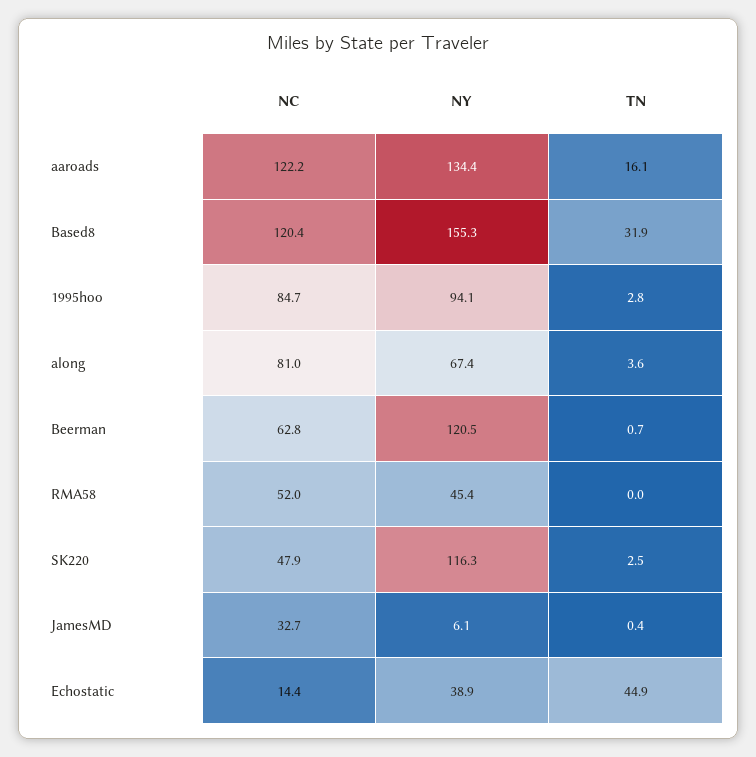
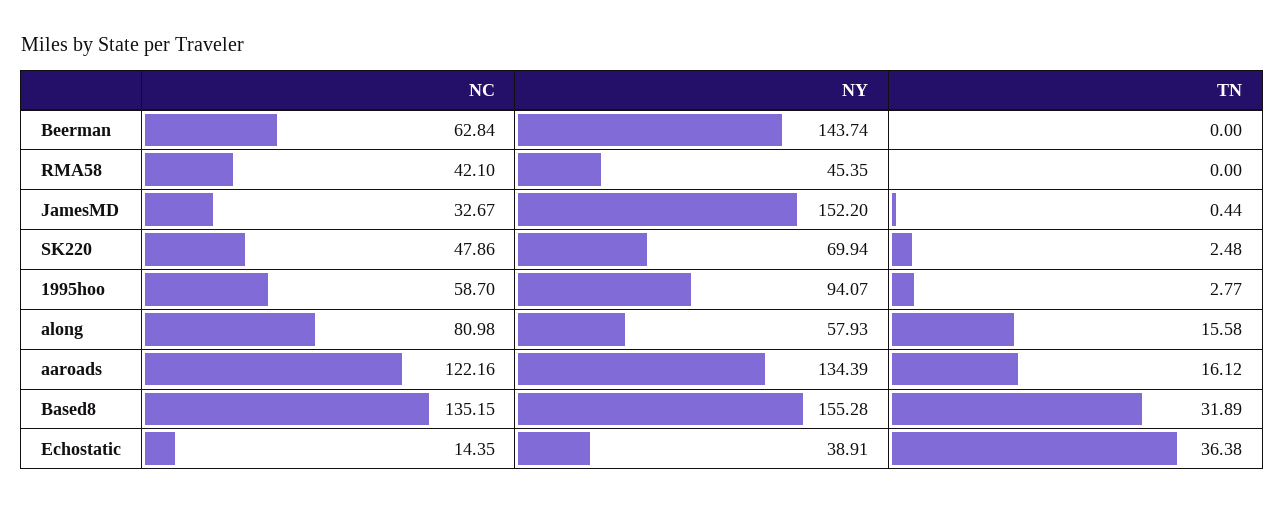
  {
    "NC": {
      "aaroads": 122.16,
-     "Based8": 120.4,
+     "Based8": 135.15,
-     "1995hoo": 84.7,
+     "1995hoo": 58.7,
      "along": 80.98,
      "Beerman": 62.84,
-     "RMA58": 52,
+     "RMA58": 42.1,
      "SK220": 47.86,
      "JamesMD": 32.67,
      "Echostatic": 14.35
    },
    "NY": {
      "aaroads": 134.39,
      "Based8": 155.28,
      "1995hoo": 94.07,
-     "along": 67.4,
+     "along": 57.93,
-     "Beerman": 120.5,
+     "Beerman": 143.74,
      "RMA58": 45.35,
-     "SK220": 116.3,
+     "SK220": 69.94,
-     "JamesMD": 6.1,
+     "JamesMD": 152.2,
      "Echostatic": 38.91
    },
    "TN": {
      "aaroads": 16.12,
      "Based8": 31.89,
      "1995hoo": 2.77,
-     "along": 3.6,
+     "along": 15.58,
-     "Beerman": 0.7,
+     "Beerman": 0,
      "RMA58": 0,
      "SK220": 2.48,
      "JamesMD": 0.44,
-     "Echostatic": 44.9
+     "Echostatic": 36.38
    }
  }

